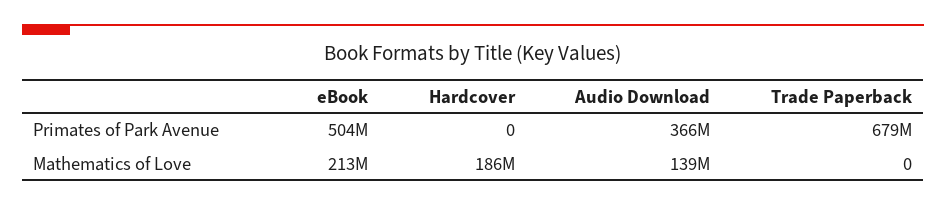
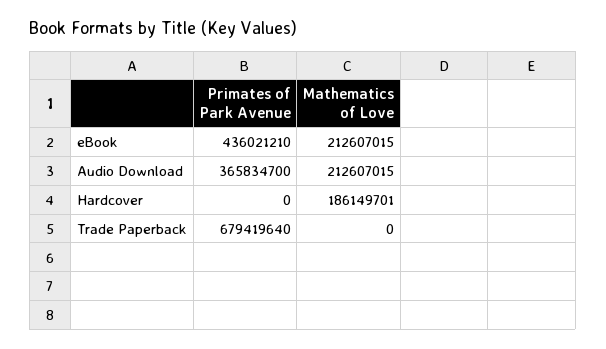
  {
    "eBook": {
-     "Primates of Park Avenue": 504000000,
+     "Primates of Park Avenue": 436021210,
      "Mathematics of Love": 212607015
    },
    "Hardcover": {
      "Primates of Park Avenue": 0,
      "Mathematics of Love": 186149701
    },
    "Audio Download": {
      "Primates of Park Avenue": 365834700,
-     "Mathematics of Love": 139000000
+     "Mathematics of Love": 212607015
    },
    "Trade Paperback": {
      "Primates of Park Avenue": 679419640,
      "Mathematics of Love": 0
    }
  }

